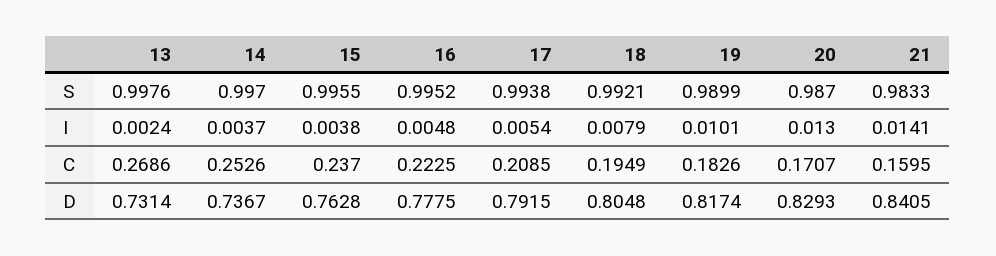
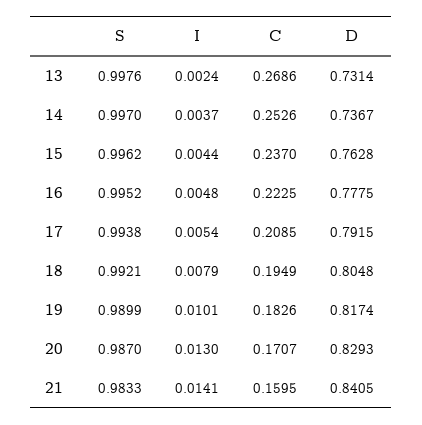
  {
    "13": {
      "S": 0.9976,
      "I": 0.0024,
      "C": 0.2686,
      "D": 0.7314
    },
    "14": {
      "S": 0.997,
      "I": 0.0037,
      "C": 0.2526,
      "D": 0.7367
    },
    "15": {
-     "S": 0.9955,
+     "S": 0.9962,
-     "I": 0.0038,
+     "I": 0.0044,
      "C": 0.237,
      "D": 0.7628
    },
    "16": {
      "S": 0.9952,
      "I": 0.0048,
      "C": 0.2225,
      "D": 0.7775
    },
    "17": {
      "S": 0.9938,
      "I": 0.0054,
      "C": 0.2085,
      "D": 0.7915
    },
    "18": {
      "S": 0.9921,
      "I": 0.0079,
      "C": 0.1949,
      "D": 0.8048
    },
    "19": {
      "S": 0.9899,
      "I": 0.0101,
      "C": 0.1826,
      "D": 0.8174
    },
    "20": {
      "S": 0.987,
      "I": 0.013,
      "C": 0.1707,
      "D": 0.8293
    },
    "21": {
      "S": 0.9833,
      "I": 0.0141,
      "C": 0.1595,
      "D": 0.8405
    }
  }

